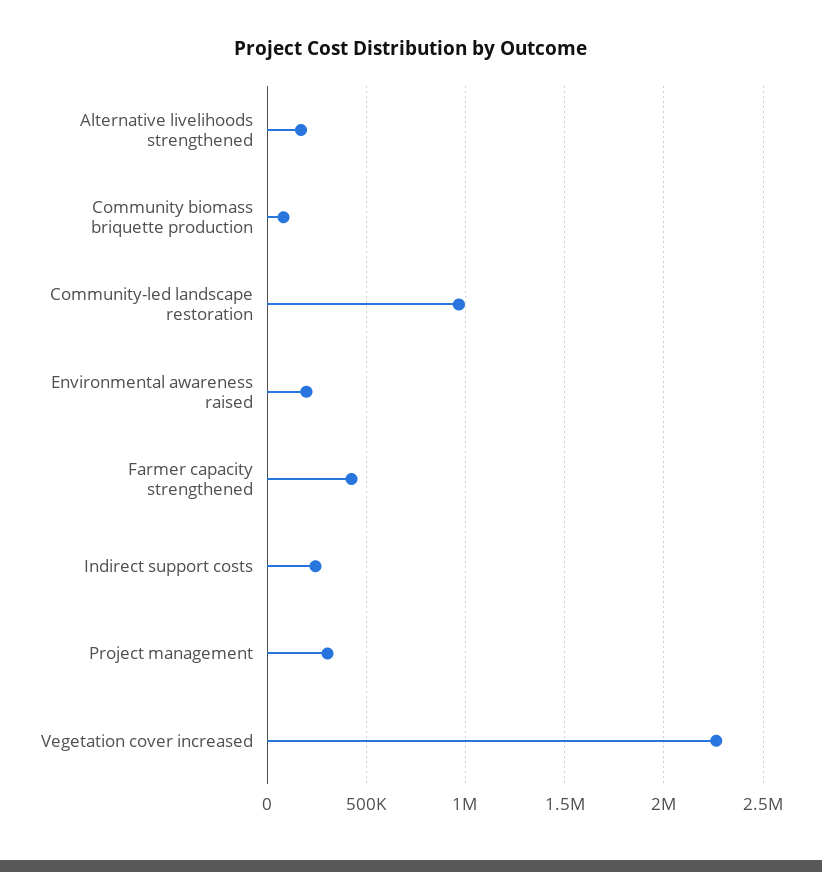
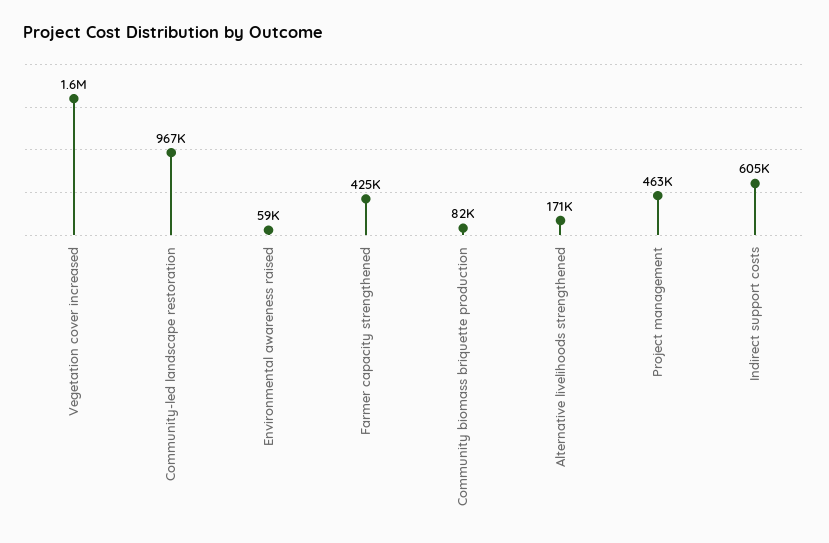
  {
    "Alternative livelihoods strengthened": 171000,
    "Community biomass briquette production": 82000,
    "Community-led landscape restoration": 967000,
-   "Environmental awareness raised": 200000,
+   "Environmental awareness raised": 59000,
    "Farmer capacity strengthened": 425000,
-   "Indirect support costs": 250000,
+   "Indirect support costs": 605000,
-   "Project management": 300000,
+   "Project management": 463000,
-   "Vegetation cover increased": 2250000
+   "Vegetation cover increased": 1600000
  }

